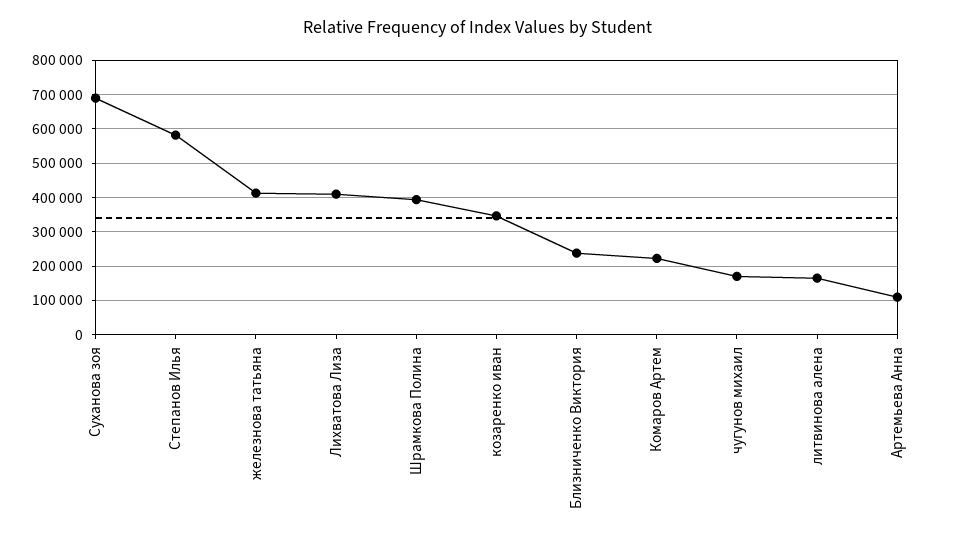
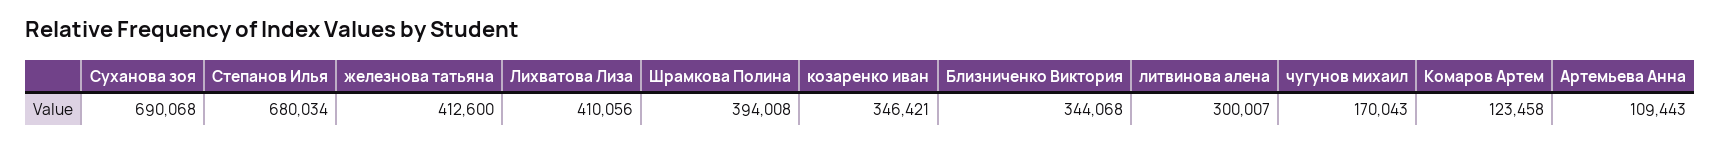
  {
    "Суханова зоя": 690068,
-   "Степанов Илья": 580000,
+   "Степанов Илья": 680034,
    "железнова татьяна": 412600,
    "Лихватова Лиза": 410056,
    "Шрамкова Полина": 394008,
    "козаренко иван": 346421,
-   "Близниченко Виктория": 240000,
+   "Близниченко Виктория": 344068,
-   "Комаров Артем": 220000,
+   "Комаров Артем": 123458,
    "чугунов михаил": 170043,
-   "литвинова алена": 160000,
+   "литвинова алена": 300007,
    "Артемьева Анна": 109443
  }

